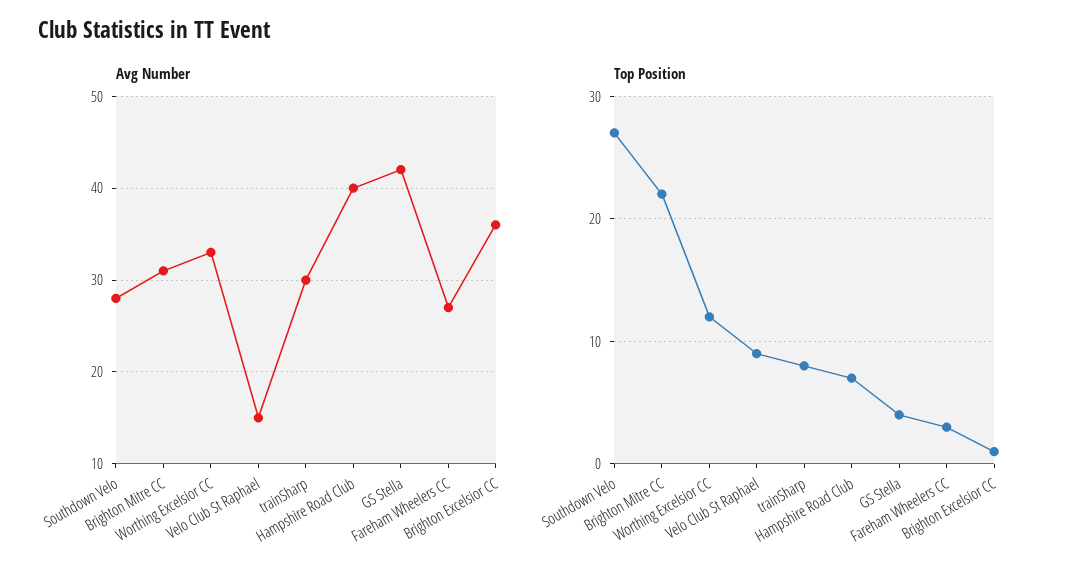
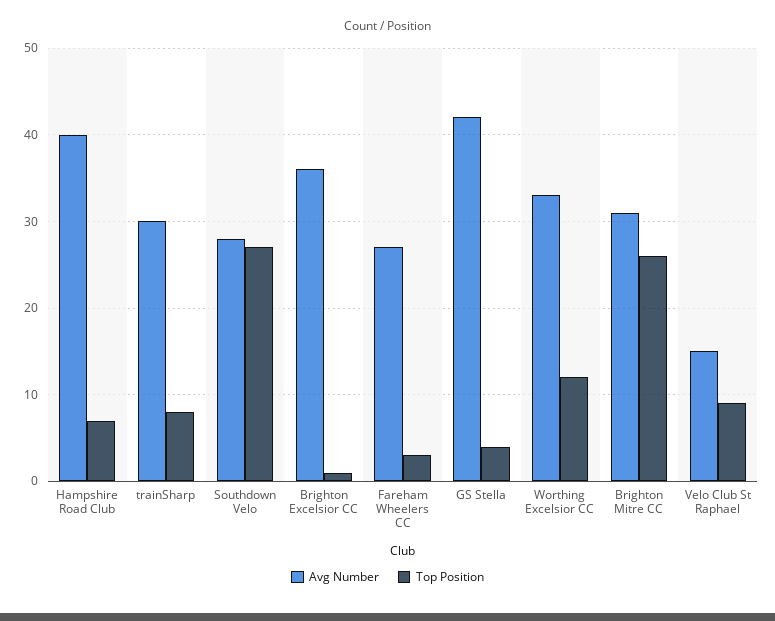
  {
    "Avg Number": {
      "Southdown Velo": 28,
      "Brighton Mitre CC": 31,
      "Worthing Excelsior CC": 33,
      "Velo Club St Raphael": 15,
      "trainSharp": 30,
      "Hampshire Road Club": 40,
      "GS Stella": 42,
      "Fareham Wheelers CC": 27,
      "Brighton Excelsior CC": 36
    },
    "Top Position": {
      "Southdown Velo": 27,
-     "Brighton Mitre CC": 22,
+     "Brighton Mitre CC": 26,
      "Worthing Excelsior CC": 12,
      "Velo Club St Raphael": 9,
      "trainSharp": 8,
      "Hampshire Road Club": 7,
      "GS Stella": 4,
      "Fareham Wheelers CC": 3,
      "Brighton Excelsior CC": 1
    }
  }

